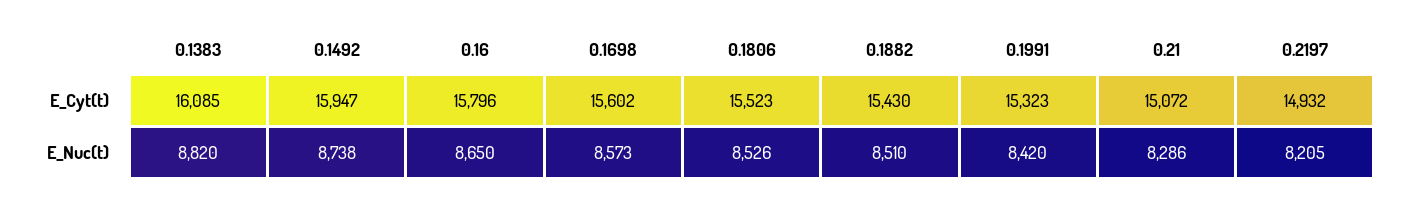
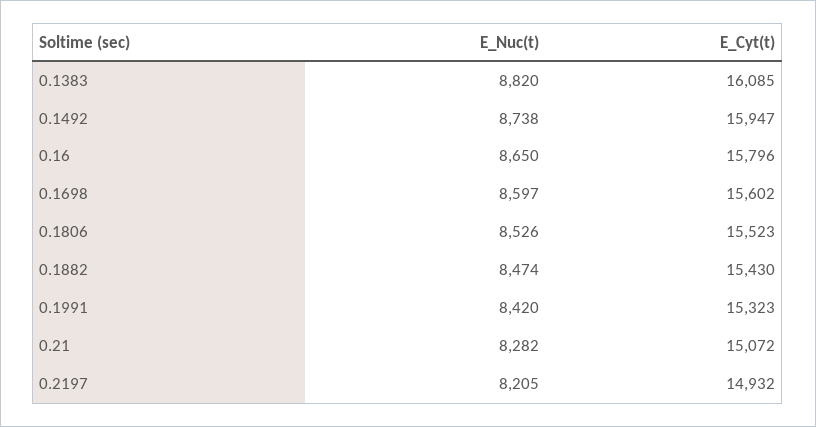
  {
    "0.1383": {
      "E_Cyt(t)": 16085,
      "E_Nuc(t)": 8820
    },
    "0.1492": {
      "E_Cyt(t)": 15947,
      "E_Nuc(t)": 8738
    },
    "0.16": {
      "E_Cyt(t)": 15796,
      "E_Nuc(t)": 8650
    },
    "0.1698": {
      "E_Cyt(t)": 15602,
-     "E_Nuc(t)": 8573
+     "E_Nuc(t)": 8597
    },
    "0.1806": {
      "E_Cyt(t)": 15523,
      "E_Nuc(t)": 8526
    },
    "0.1882": {
      "E_Cyt(t)": 15430,
-     "E_Nuc(t)": 8510
+     "E_Nuc(t)": 8474
    },
    "0.1991": {
      "E_Cyt(t)": 15323,
      "E_Nuc(t)": 8420
    },
    "0.21": {
      "E_Cyt(t)": 15072,
-     "E_Nuc(t)": 8286
+     "E_Nuc(t)": 8282
    },
    "0.2197": {
      "E_Cyt(t)": 14932,
      "E_Nuc(t)": 8205
    }
  }

